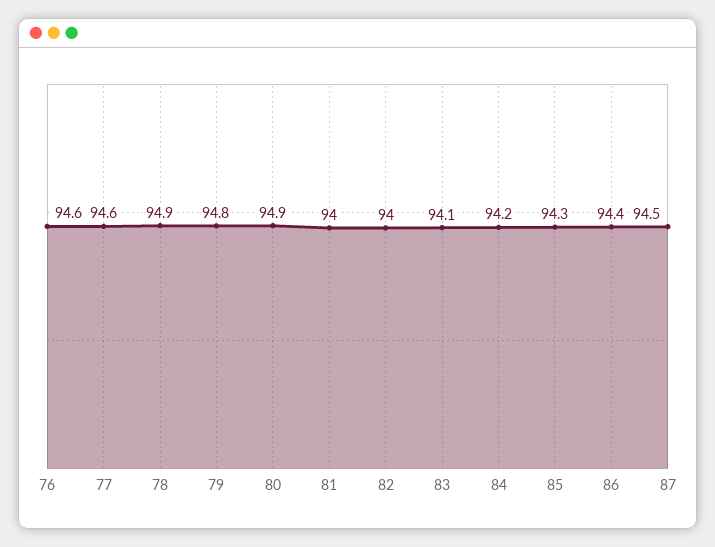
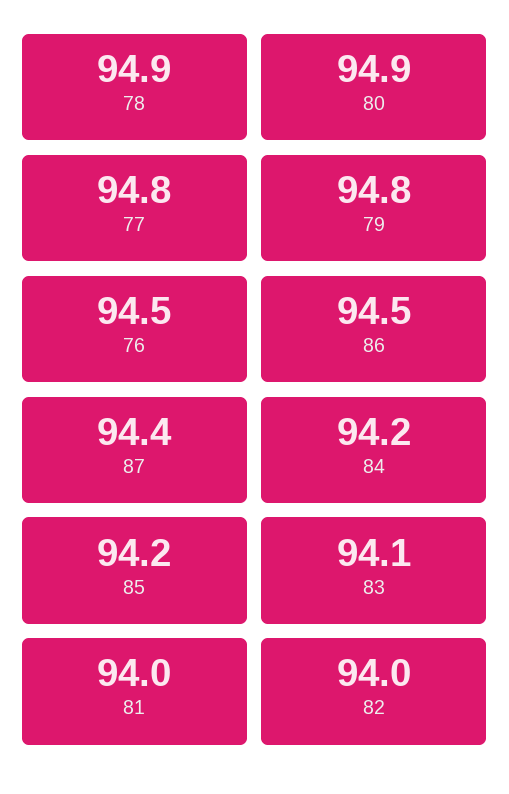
  {
-   "76": 94.6,
+   "76": 94.5,
-   "77": 94.6,
+   "77": 94.8,
    "78": 94.9,
    "79": 94.8,
    "80": 94.9,
    "81": 94,
    "82": 94,
    "83": 94.1,
    "84": 94.2,
-   "85": 94.3,
+   "85": 94.2,
-   "86": 94.4,
+   "86": 94.5,
-   "87": 94.5
+   "87": 94.4
  }

